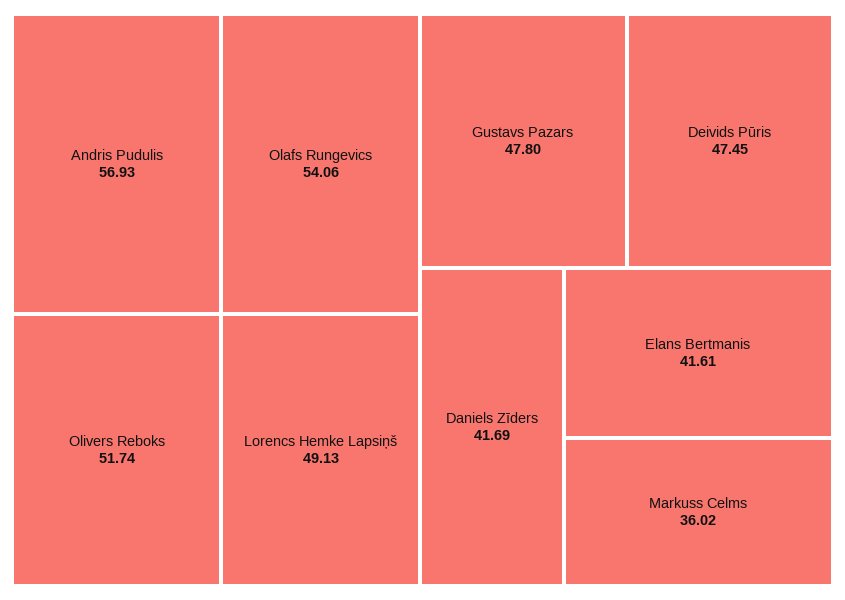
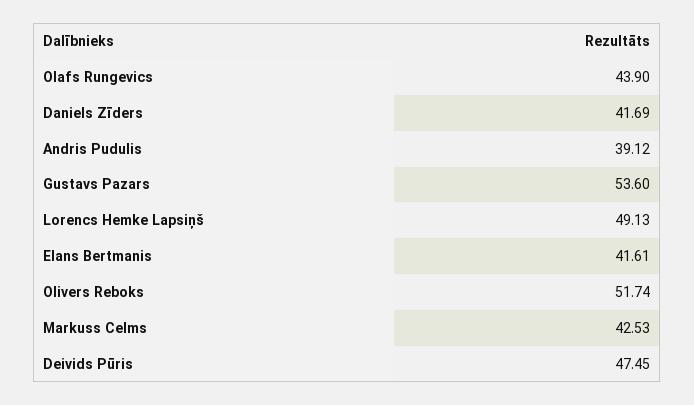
  {
-   "Andris Pudulis": 56.93,
+   "Andris Pudulis": 39.12,
-   "Olafs Rungevics": 54.06,
+   "Olafs Rungevics": 43.9,
    "Olivers Reboks": 51.74,
    "Lorencs Hemke Lapsiņš": 49.13,
-   "Gustavs Pazars": 47.8,
+   "Gustavs Pazars": 53.6,
    "Deivids Pūris": 47.45,
    "Daniels Zīders": 41.69,
    "Elans Bertmanis": 41.61,
-   "Markuss Celms": 36.02
+   "Markuss Celms": 42.53
  }

